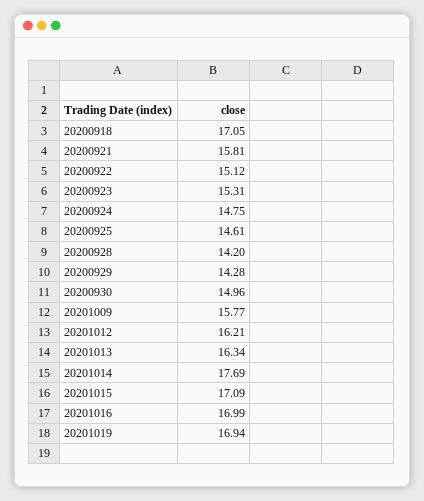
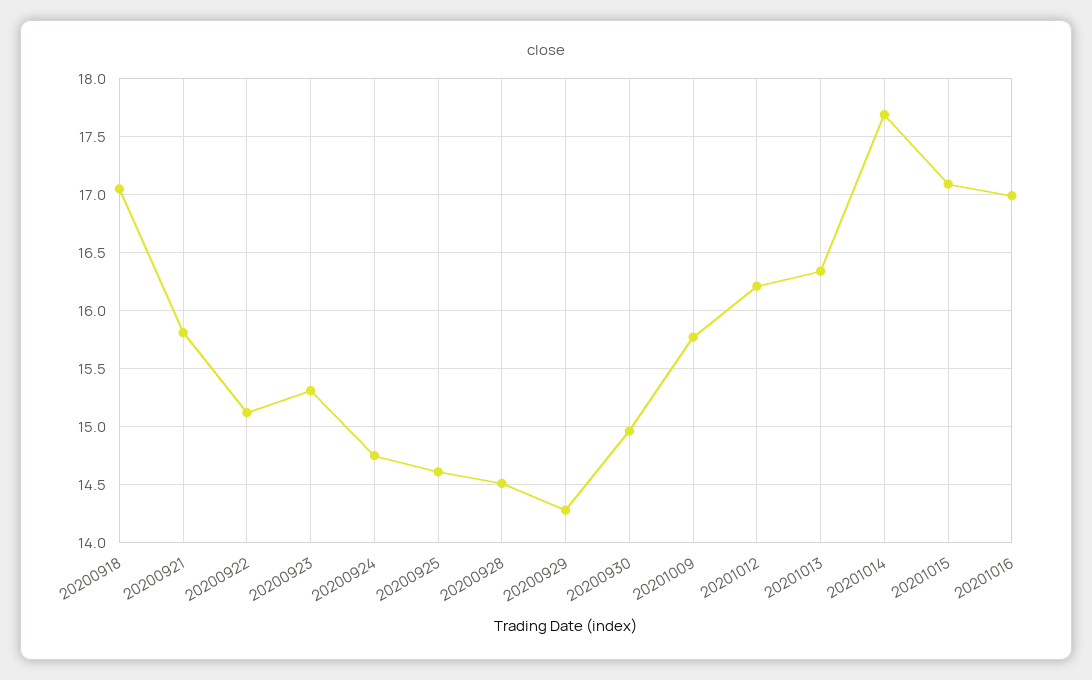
  {
    "20200918": 17.05,
    "20200921": 15.81,
    "20200922": 15.12,
    "20200923": 15.31,
    "20200924": 14.75,
    "20200925": 14.61,
-   "20200928": 14.2,
+   "20200928": 14.5,
    "20200929": 14.28,
    "20200930": 14.96,
    "20201009": 15.77,
    "20201012": 16.21,
    "20201013": 16.34,
    "20201014": 17.69,
    "20201015": 17.09,
-   "20201016": 16.99,
+   "20201016": 16.99
-   "20201019": 16.94
  }

